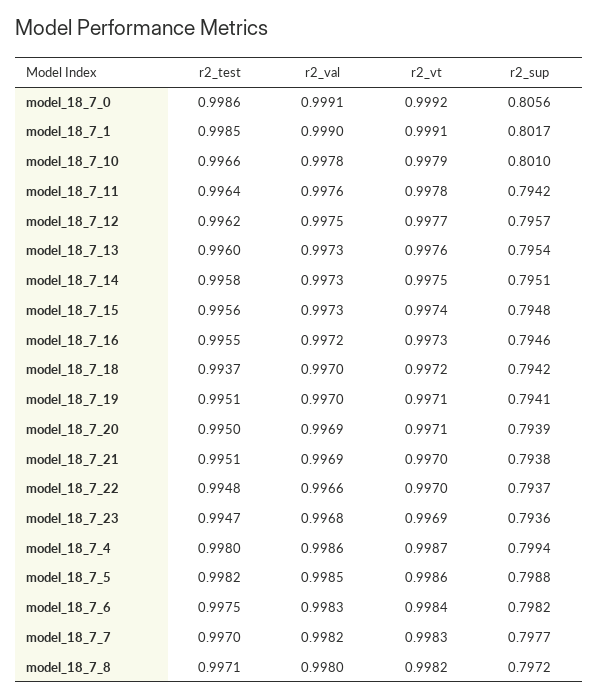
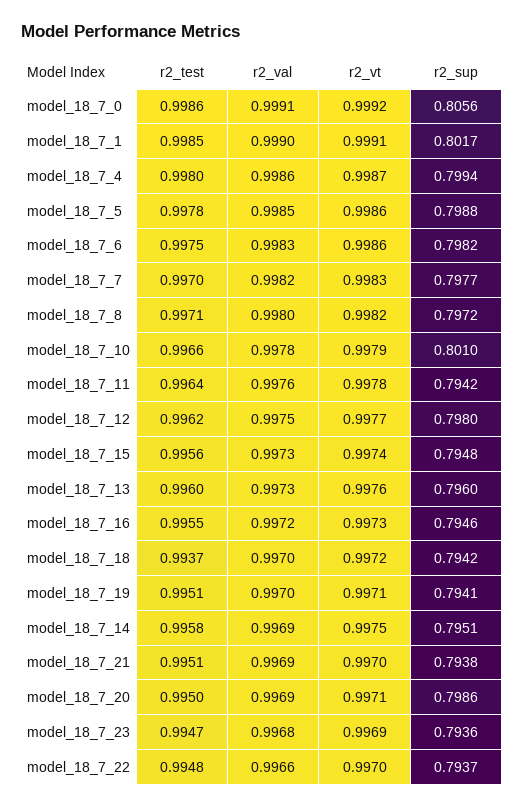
  {
    "r2_test": {
      "model_18_7_0": 0.9986,
      "model_18_7_1": 0.9985,
      "model_18_7_10": 0.9966,
      "model_18_7_11": 0.9964,
      "model_18_7_12": 0.9962,
      "model_18_7_13": 0.996,
      "model_18_7_14": 0.9958,
      "model_18_7_15": 0.9956,
      "model_18_7_16": 0.9955,
      "model_18_7_18": 0.9937,
      "model_18_7_19": 0.9951,
      "model_18_7_20": 0.995,
      "model_18_7_21": 0.9951,
      "model_18_7_22": 0.9948,
      "model_18_7_23": 0.9947,
      "model_18_7_4": 0.998,
-     "model_18_7_5": 0.9982,
+     "model_18_7_5": 0.9978,
      "model_18_7_6": 0.9975,
      "model_18_7_7": 0.997,
      "model_18_7_8": 0.9971
    },
    "r2_val": {
      "model_18_7_0": 0.9991,
      "model_18_7_1": 0.999,
      "model_18_7_10": 0.9978,
      "model_18_7_11": 0.9976,
      "model_18_7_12": 0.9975,
      "model_18_7_13": 0.9973,
-     "model_18_7_14": 0.9973,
+     "model_18_7_14": 0.9969,
      "model_18_7_15": 0.9973,
      "model_18_7_16": 0.9972,
      "model_18_7_18": 0.997,
      "model_18_7_19": 0.997,
      "model_18_7_20": 0.9969,
      "model_18_7_21": 0.9969,
      "model_18_7_22": 0.9966,
      "model_18_7_23": 0.9968,
      "model_18_7_4": 0.9986,
      "model_18_7_5": 0.9985,
      "model_18_7_6": 0.9983,
      "model_18_7_7": 0.9982,
      "model_18_7_8": 0.998
    },
    "r2_vt": {
      "model_18_7_0": 0.9992,
      "model_18_7_1": 0.9991,
      "model_18_7_10": 0.9979,
      "model_18_7_11": 0.9978,
      "model_18_7_12": 0.9977,
      "model_18_7_13": 0.9976,
      "model_18_7_14": 0.9975,
      "model_18_7_15": 0.9974,
      "model_18_7_16": 0.9973,
      "model_18_7_18": 0.9972,
      "model_18_7_19": 0.9971,
      "model_18_7_20": 0.9971,
      "model_18_7_21": 0.997,
      "model_18_7_22": 0.997,
      "model_18_7_23": 0.9969,
      "model_18_7_4": 0.9987,
      "model_18_7_5": 0.9986,
-     "model_18_7_6": 0.9984,
+     "model_18_7_6": 0.9986,
      "model_18_7_7": 0.9983,
      "model_18_7_8": 0.9982
    },
    "r2_sup": {
      "model_18_7_0": 0.8056,
      "model_18_7_1": 0.8017,
      "model_18_7_10": 0.801,
      "model_18_7_11": 0.7942,
-     "model_18_7_12": 0.7957,
+     "model_18_7_12": 0.798,
-     "model_18_7_13": 0.7954,
+     "model_18_7_13": 0.796,
      "model_18_7_14": 0.7951,
      "model_18_7_15": 0.7948,
      "model_18_7_16": 0.7946,
      "model_18_7_18": 0.7942,
      "model_18_7_19": 0.7941,
-     "model_18_7_20": 0.7939,
+     "model_18_7_20": 0.7986,
      "model_18_7_21": 0.7938,
      "model_18_7_22": 0.7937,
      "model_18_7_23": 0.7936,
      "model_18_7_4": 0.7994,
      "model_18_7_5": 0.7988,
      "model_18_7_6": 0.7982,
      "model_18_7_7": 0.7977,
      "model_18_7_8": 0.7972
    }
  }

